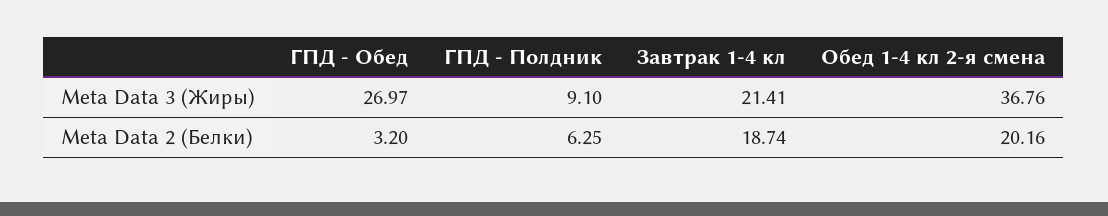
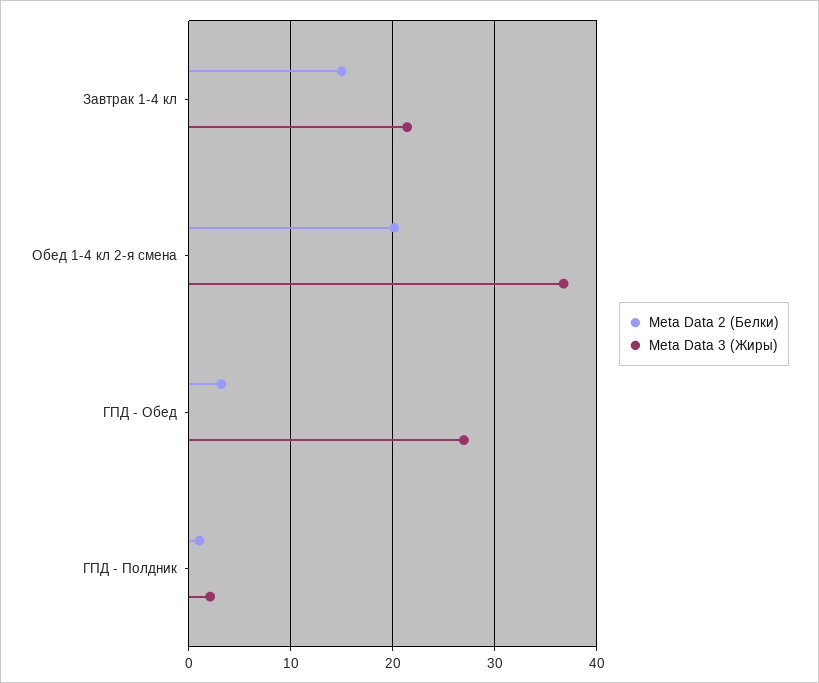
  {
    "Meta Data 3 (Жиры)": {
      "ГПД - Обед": 26.97,
-     "ГПД - Полдник": 9.1,
+     "ГПД - Полдник": 2,
      "Завтрак 1-4 кл": 21.41,
      "Обед 1-4 кл 2-я смена": 36.76
    },
    "Meta Data 2 (Белки)": {
      "ГПД - Обед": 3.2,
-     "ГПД - Полдник": 6.25,
+     "ГПД - Полдник": 1,
-     "Завтрак 1-4 кл": 18.74,
+     "Завтрак 1-4 кл": 15,
      "Обед 1-4 кл 2-я смена": 20.16
    }
  }

